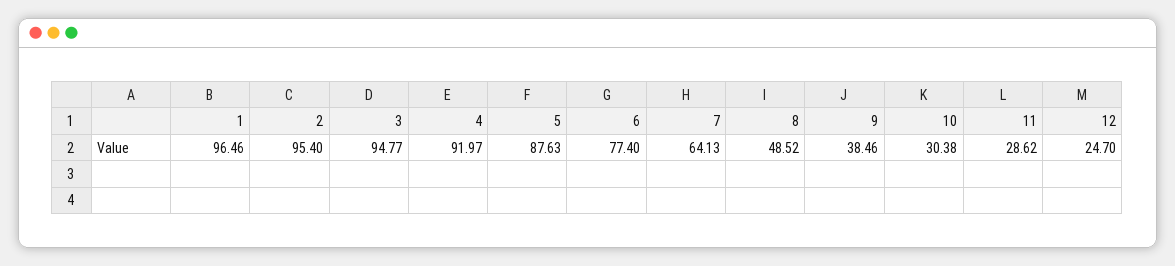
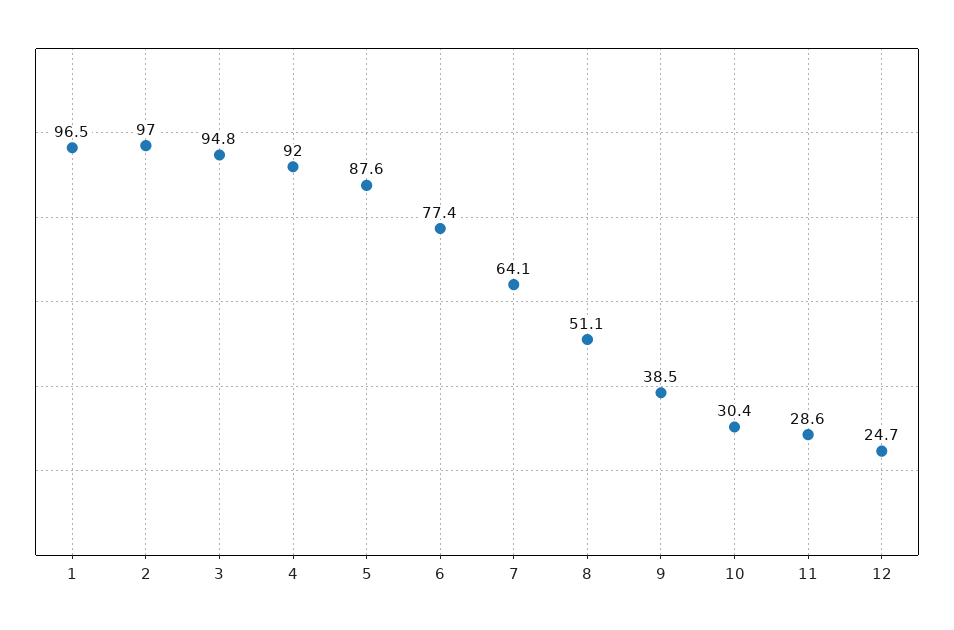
  {
    "1": 96.46,
-   "2": 95.4,
+   "2": 97,
    "3": 94.77,
    "4": 91.97,
    "5": 87.63,
    "6": 77.4,
    "7": 64.13,
-   "8": 48.52,
+   "8": 51.1,
    "9": 38.46,
    "10": 30.38,
    "11": 28.62,
    "12": 24.7
  }

